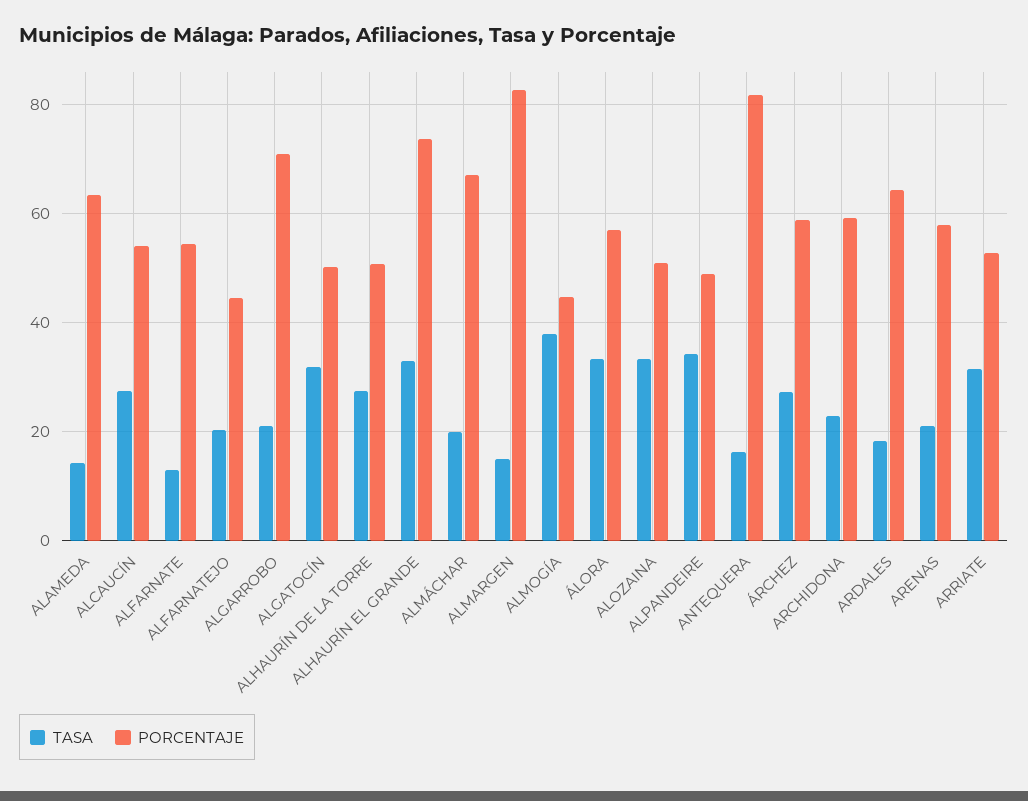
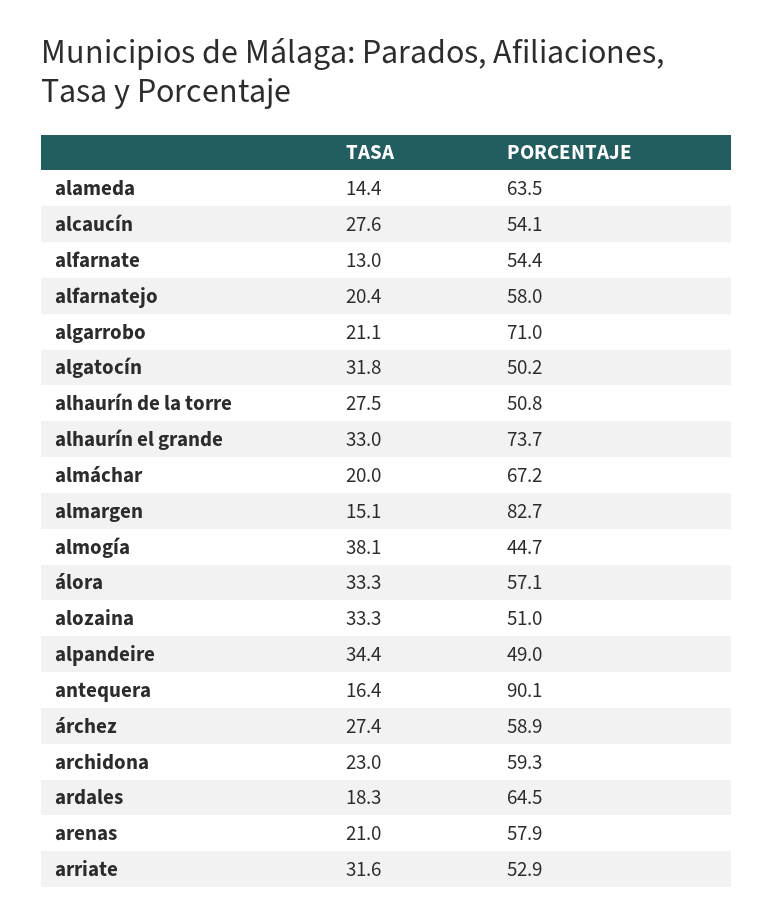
  {
    "TASA": {
      "ALAMEDA": 14.4,
      "ALCAUCÍN": 27.6,
      "ALFARNATE": 13,
      "ALFARNATEJO": 20.4,
      "ALGARROBO": 21.1,
      "ALGATOCÍN": 31.8,
      "ALHAURÍN DE LA TORRE": 27.5,
      "ALHAURÍN EL GRANDE": 33,
      "ALMÁCHAR": 20,
      "ALMARGEN": 15.1,
      "ALMOGÍA": 38.1,
      "ÁLORA": 33.3,
      "ALOZAINA": 33.3,
      "ALPANDEIRE": 34.4,
      "ANTEQUERA": 16.4,
      "ÁRCHEZ": 27.4,
      "ARCHIDONA": 23,
      "ARDALES": 18.3,
      "ARENAS": 21,
      "ARRIATE": 31.6
    },
    "PORCENTAJE": {
      "ALAMEDA": 63.5,
      "ALCAUCÍN": 54.1,
      "ALFARNATE": 54.4,
-     "ALFARNATEJO": 44,
+     "ALFARNATEJO": 58,
      "ALGARROBO": 71,
      "ALGATOCÍN": 50.2,
      "ALHAURÍN DE LA TORRE": 50.8,
      "ALHAURÍN EL GRANDE": 73.7,
      "ALMÁCHAR": 67.2,
      "ALMARGEN": 82.7,
      "ALMOGÍA": 44.7,
      "ÁLORA": 57.1,
      "ALOZAINA": 51,
      "ALPANDEIRE": 49,
-     "ANTEQUERA": 82,
+     "ANTEQUERA": 90.1,
      "ÁRCHEZ": 58.9,
      "ARCHIDONA": 59.3,
      "ARDALES": 64.5,
      "ARENAS": 57.9,
      "ARRIATE": 52.9
    }
  }

